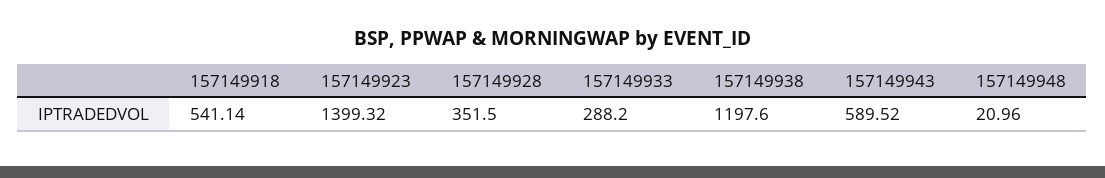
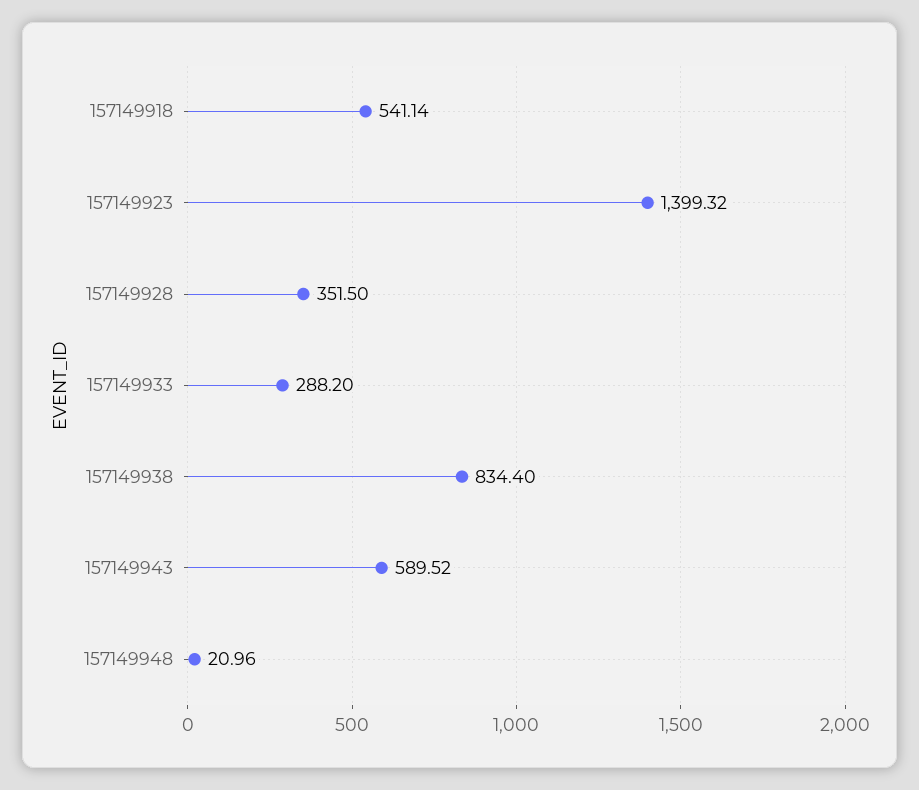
  {
    "157149918": 541.14,
    "157149923": 1399.32,
    "157149928": 351.5,
    "157149933": 288.2,
-   "157149938": 1197.6,
+   "157149938": 834.4,
    "157149943": 589.52,
    "157149948": 20.96
  }

